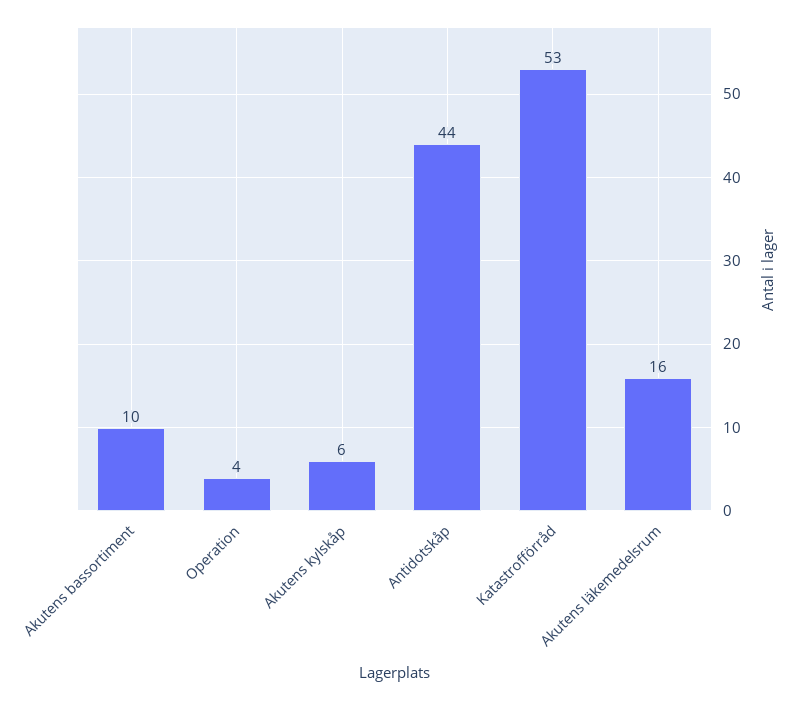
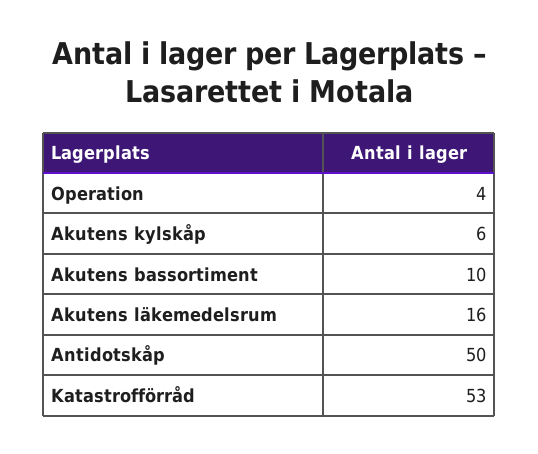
  {
    "Akutens bassortiment": 10,
    "Operation": 4,
    "Akutens kylskåp": 6,
-   "Antidotskåp": 44,
+   "Antidotskåp": 50,
    "Katastrofförråd": 53,
    "Akutens läkemedelsrum": 16
  }

